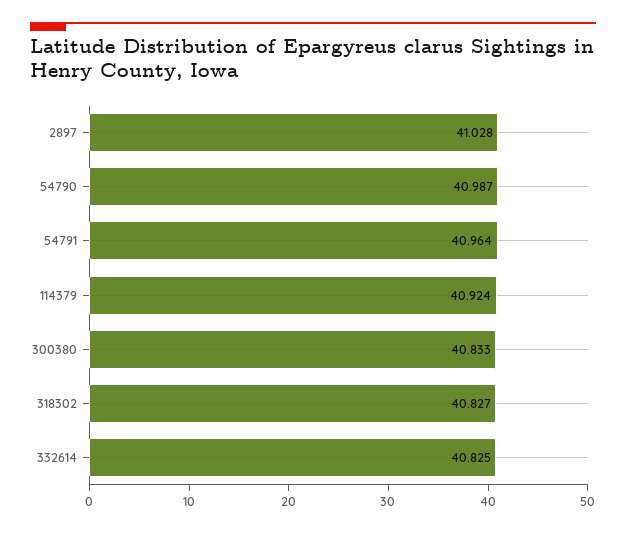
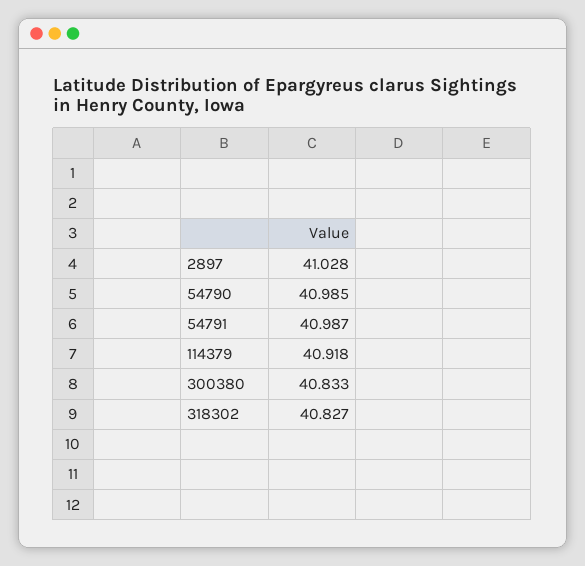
  {
    "2897": 41.028,
-   "54790": 40.987,
+   "54790": 40.985,
-   "54791": 40.964,
+   "54791": 40.987,
-   "114379": 40.924,
+   "114379": 40.918,
    "300380": 40.833,
-   "318302": 40.827,
+   "318302": 40.827
-   "332614": 40.825
  }

